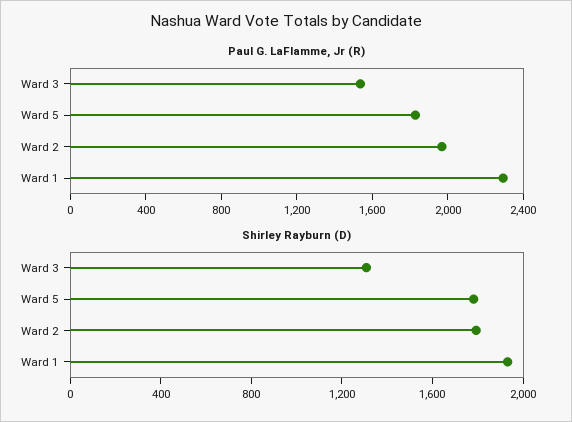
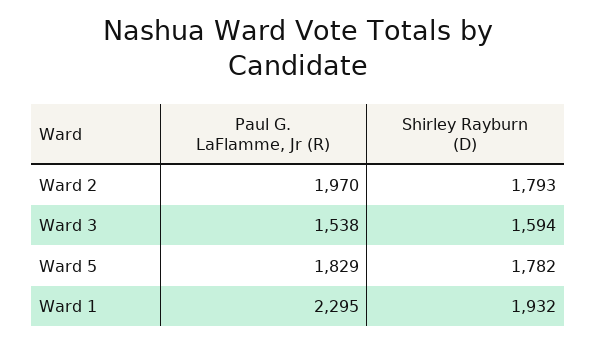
  {
    "Paul G. LaFlamme, Jr (R)": {
      "Ward 3": 1538,
      "Ward 5": 1829,
      "Ward 2": 1970,
      "Ward 1": 2295
    },
    "Shirley Rayburn (D)": {
-     "Ward 3": 1300,
+     "Ward 3": 1594,
      "Ward 5": 1782,
      "Ward 2": 1793,
      "Ward 1": 1932
    }
  }

